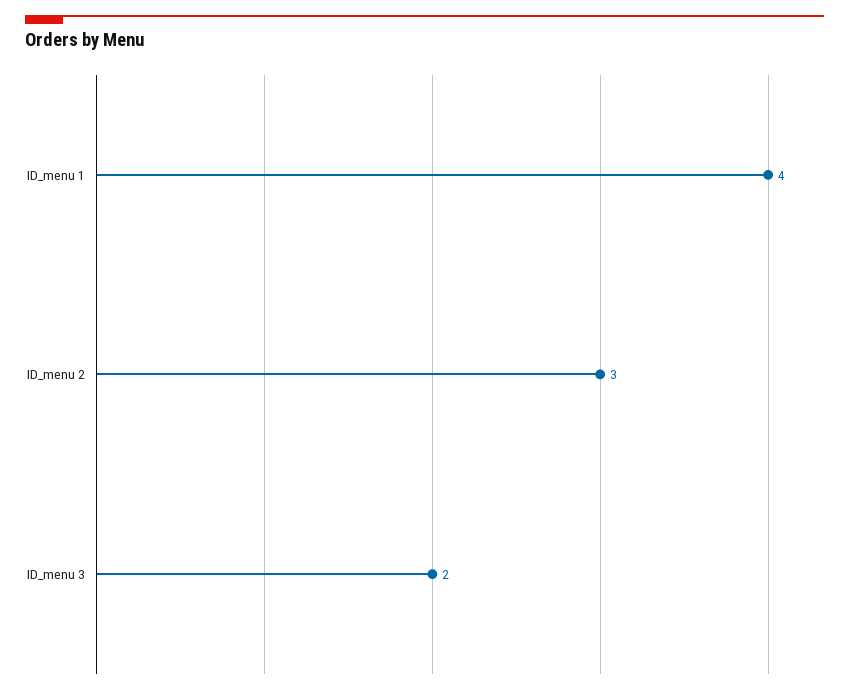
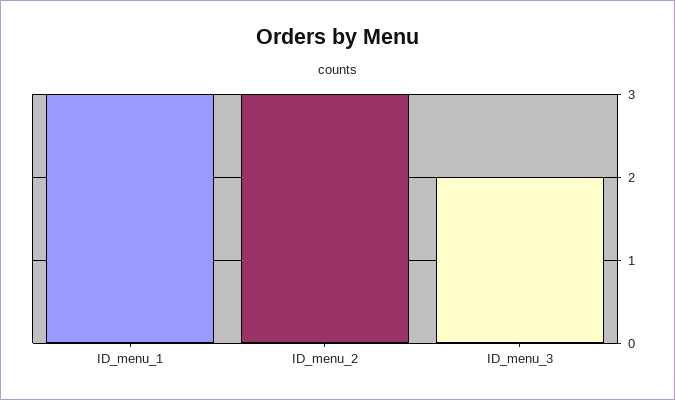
  {
-   "ID_menu 1": 4,
+   "ID_menu 1": 3,
    "ID_menu 2": 3,
    "ID_menu 3": 2
  }

